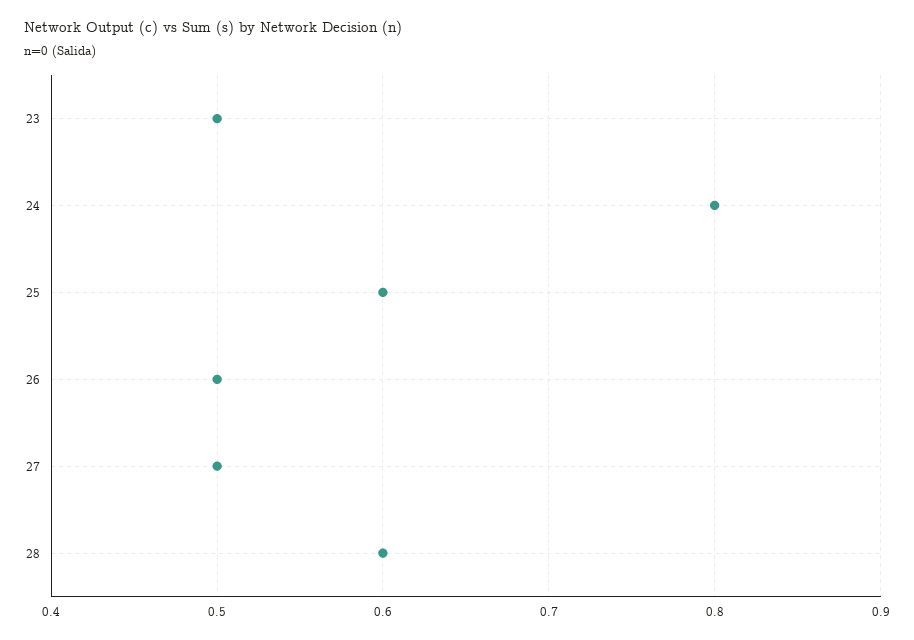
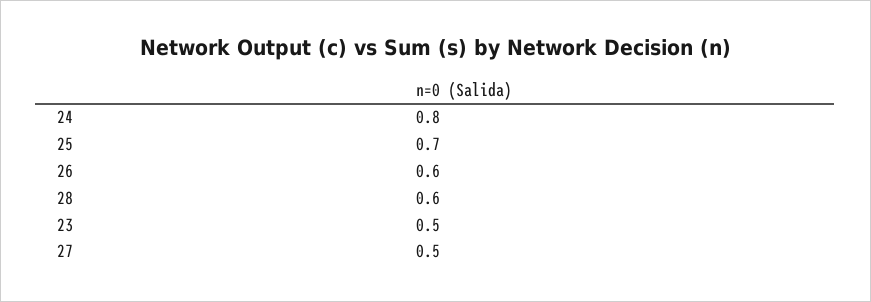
  {
    "23": 0.5,
    "24": 0.8,
-   "25": 0.6,
+   "25": 0.7,
-   "26": 0.5,
+   "26": 0.6,
    "27": 0.5,
    "28": 0.6
  }

